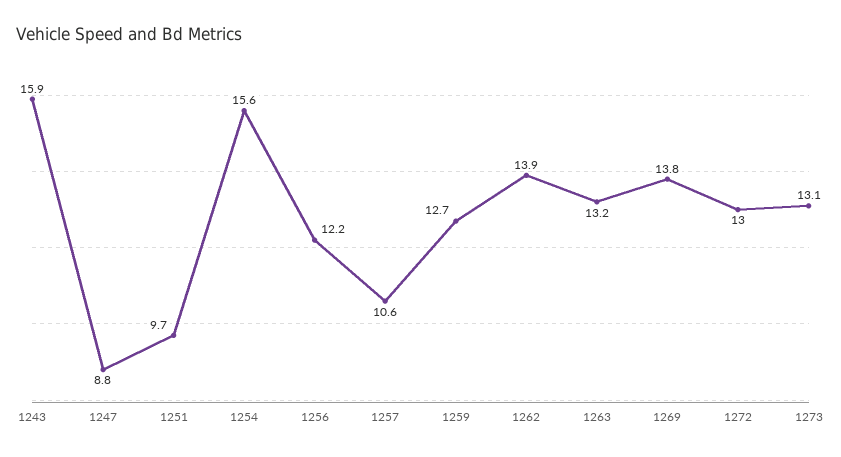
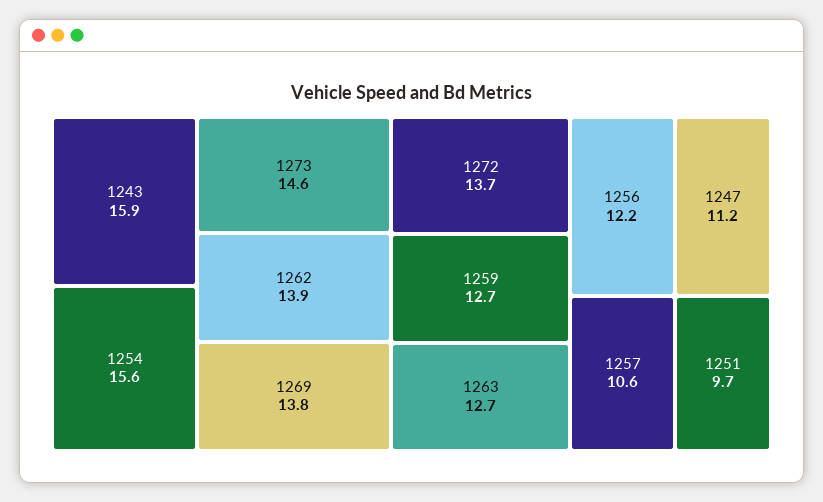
  {
    "1243": 15.9,
-   "1247": 8.8,
+   "1247": 11.2,
    "1251": 9.7,
    "1254": 15.6,
    "1256": 12.2,
    "1257": 10.6,
    "1259": 12.7,
    "1262": 13.9,
-   "1263": 13.2,
+   "1263": 12.7,
    "1269": 13.8,
-   "1272": 13,
+   "1272": 13.7,
-   "1273": 13.1
+   "1273": 14.6
  }

